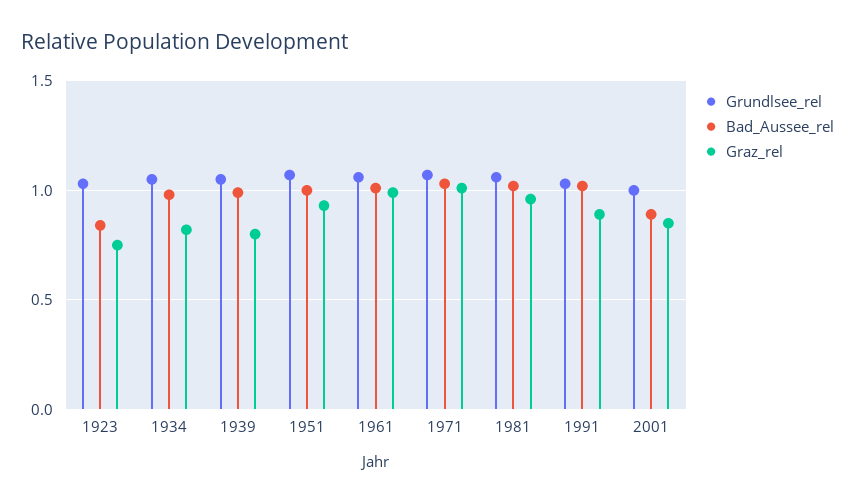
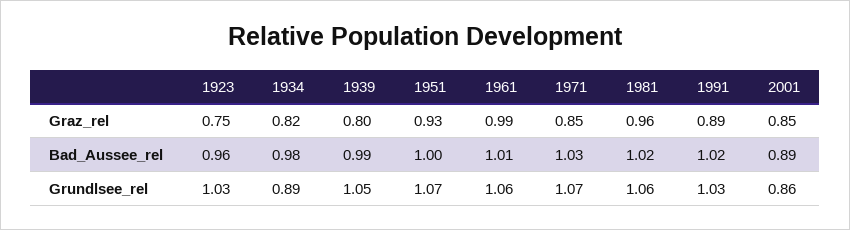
  {
    "Grundlsee_rel": {
      "1923": 1.03,
-     "1934": 1.05,
+     "1934": 0.89,
      "1939": 1.05,
      "1951": 1.07,
      "1961": 1.06,
      "1971": 1.07,
      "1981": 1.06,
      "1991": 1.03,
-     "2001": 1
+     "2001": 0.86
    },
    "Bad_Aussee_rel": {
-     "1923": 0.85,
+     "1923": 0.96,
      "1934": 0.98,
      "1939": 0.99,
      "1951": 1,
      "1961": 1.01,
      "1971": 1.03,
      "1981": 1.02,
      "1991": 1.02,
      "2001": 0.89
    },
    "Graz_rel": {
      "1923": 0.75,
      "1934": 0.82,
      "1939": 0.8,
      "1951": 0.93,
      "1961": 0.99,
-     "1971": 1,
+     "1971": 0.85,
      "1981": 0.96,
      "1991": 0.89,
      "2001": 0.85
    }
  }

